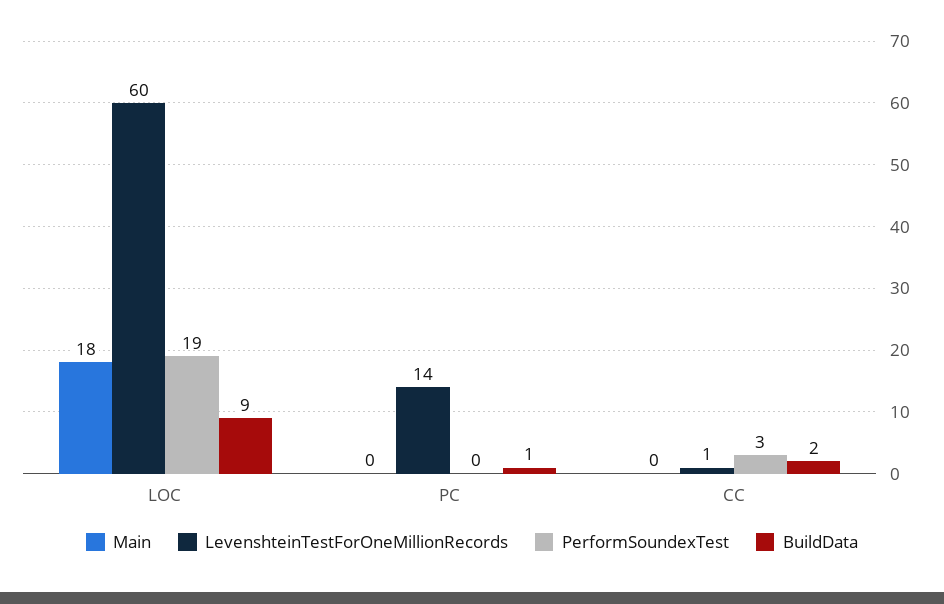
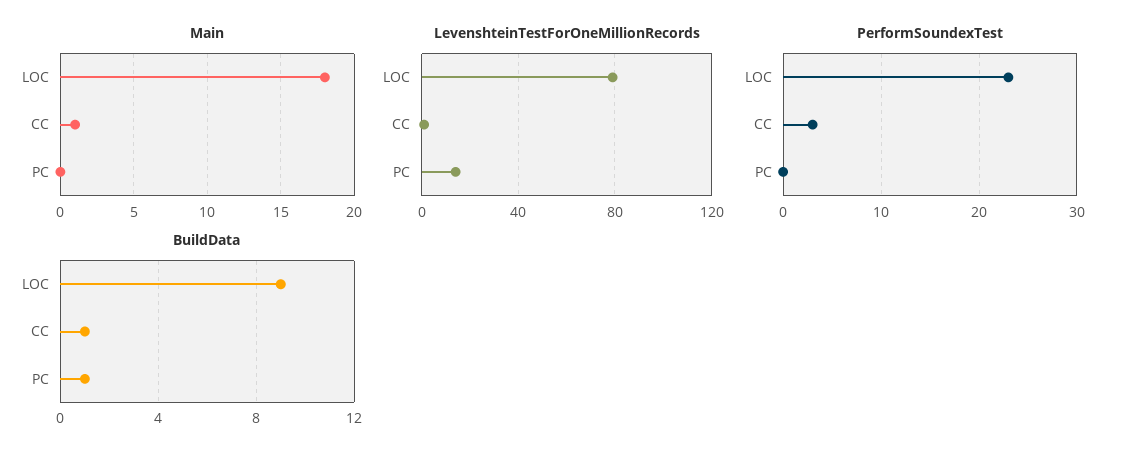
  {
    "Main": {
      "LOC": 18,
      "PC": 0,
-     "CC": 0
+     "CC": 1
    },
    "LevenshteinTestForOneMillionRecords": {
-     "LOC": 60,
+     "LOC": 80,
      "PC": 14,
      "CC": 1
    },
    "PerformSoundexTest": {
-     "LOC": 19,
+     "LOC": 23,
      "PC": 0,
      "CC": 3
    },
    "BuildData": {
      "LOC": 9,
      "PC": 1,
-     "CC": 2
+     "CC": 1
    }
  }

